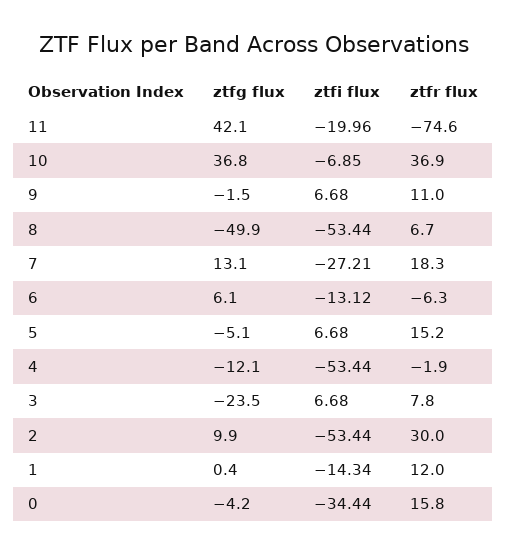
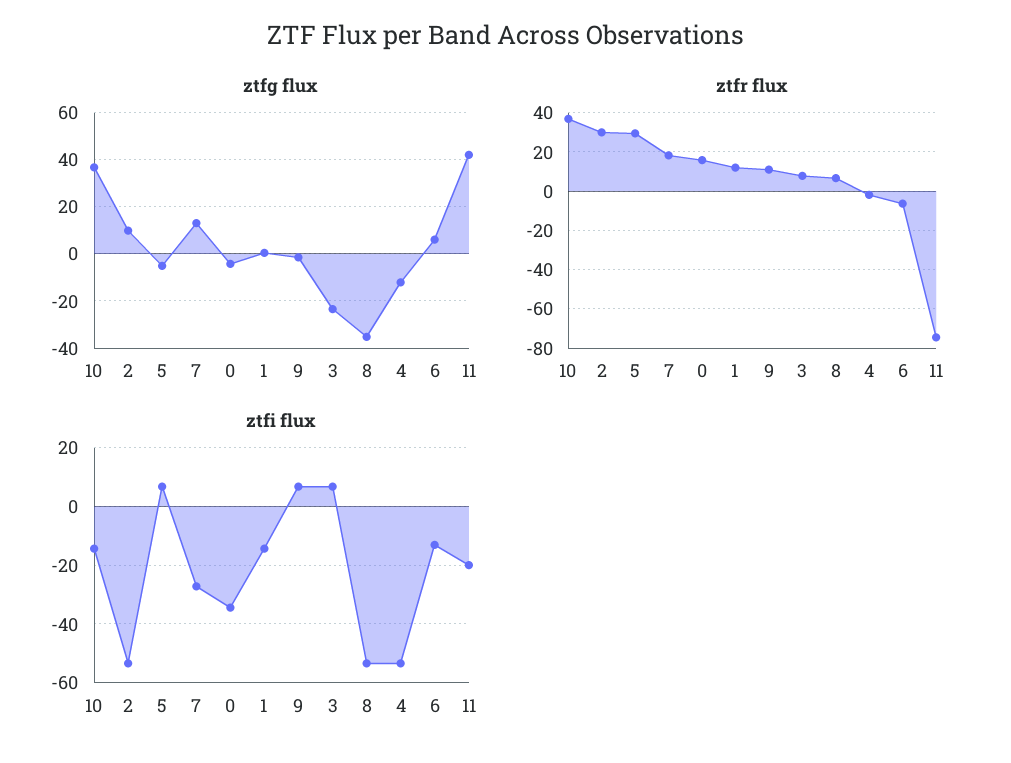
  {
    "ztfg flux": {
      "11": 42.1,
      "10": 36.8,
      "9": -1.5,
-     "8": -49.9,
+     "8": -35,
      "7": 13.1,
      "6": 6.1,
      "5": -5.1,
      "4": -12.1,
      "3": -23.5,
      "2": 9.9,
      "1": 0.4,
      "0": -4.2
    },
    "ztfi flux": {
      "11": -19.96,
-     "10": -6.85,
+     "10": -15,
      "9": 6.68,
      "8": -53.44,
      "7": -27.21,
      "6": -13.12,
      "5": 6.68,
      "4": -53.44,
      "3": 6.68,
      "2": -53.44,
      "1": -14.34,
      "0": -34.44
    },
    "ztfr flux": {
      "11": -74.6,
      "10": 36.9,
      "9": 11,
      "8": 6.7,
      "7": 18.3,
      "6": -6.3,
-     "5": 15.2,
+     "5": 30,
      "4": -1.9,
      "3": 7.8,
      "2": 30,
      "1": 12,
      "0": 15.8
    }
  }

